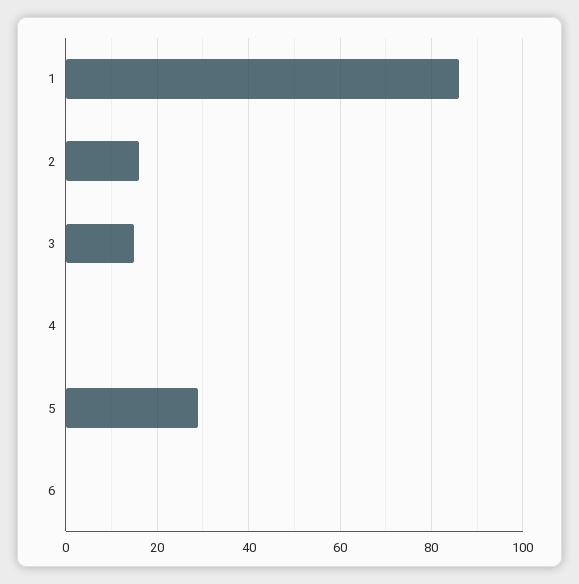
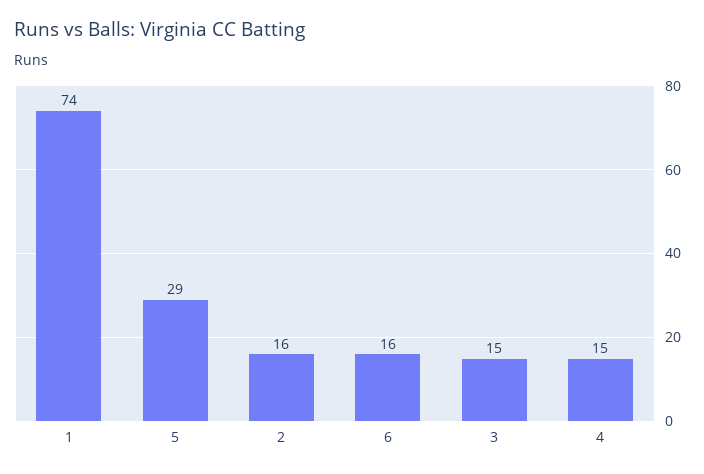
  {
-   "1": 85,
+   "1": 74,
    "2": 16,
    "3": 15,
-   "4": 0,
+   "4": 15,
    "5": 29,
-   "6": 0
+   "6": 16
  }

